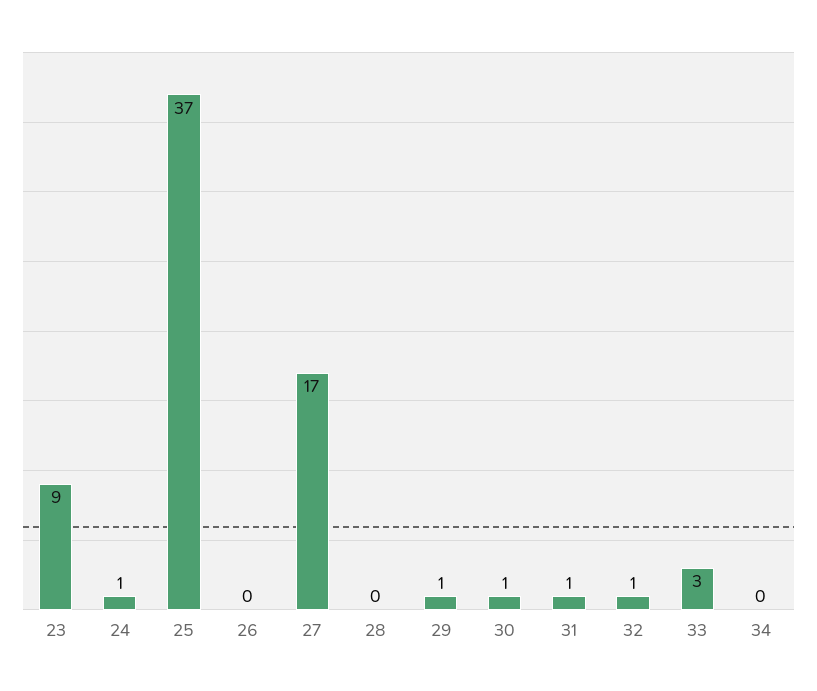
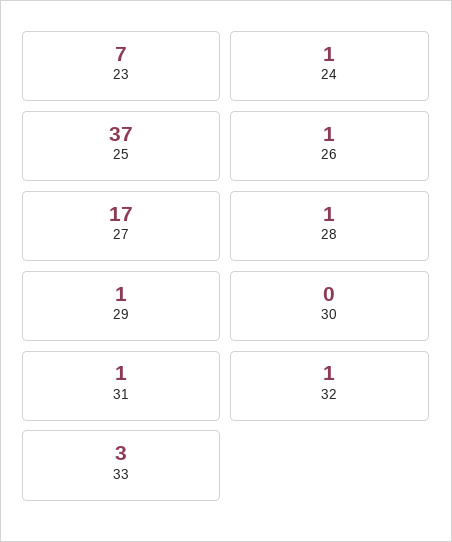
  {
-   "23": 9,
+   "23": 7,
    "24": 1,
    "25": 37,
-   "26": 0,
+   "26": 1,
    "27": 17,
-   "28": 0,
+   "28": 1,
    "29": 1,
-   "30": 1,
+   "30": 0,
    "31": 1,
    "32": 1,
-   "33": 3,
+   "33": 3
-   "34": 0
  }

